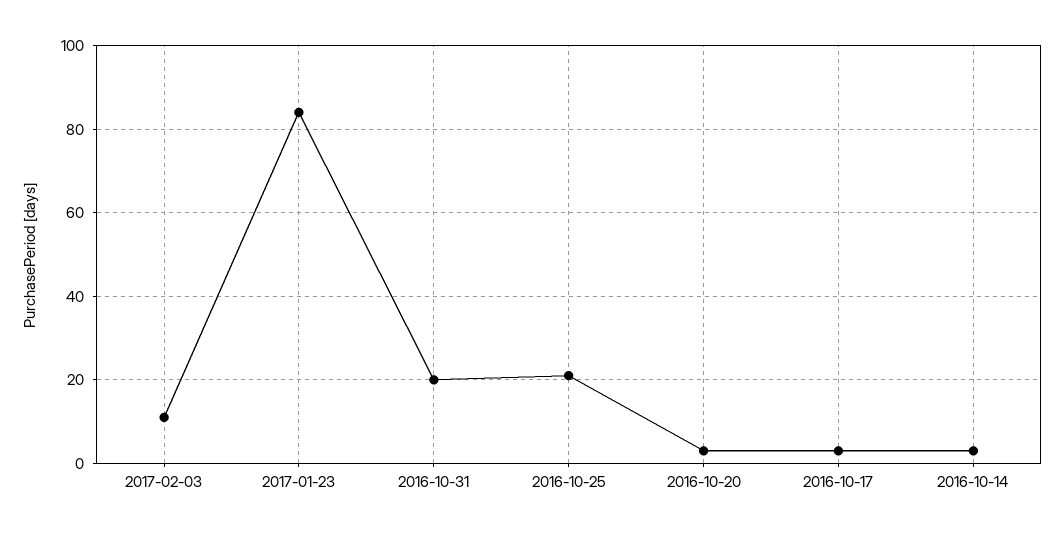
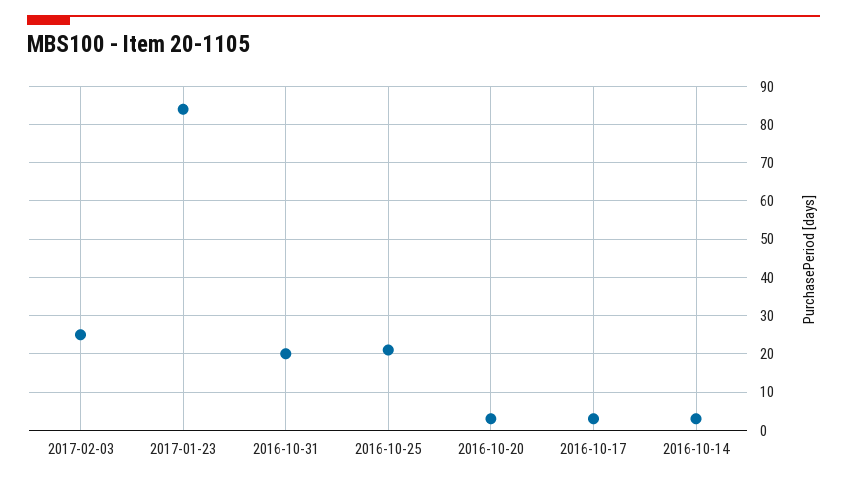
  {
-   "2017-02-03": 10,
+   "2017-02-03": 25,
    "2017-01-23": 85,
    "2016-10-31": 20,
    "2016-10-25": 20,
    "2016-10-20": 5,
    "2016-10-17": 5,
    "2016-10-14": 5
  }

